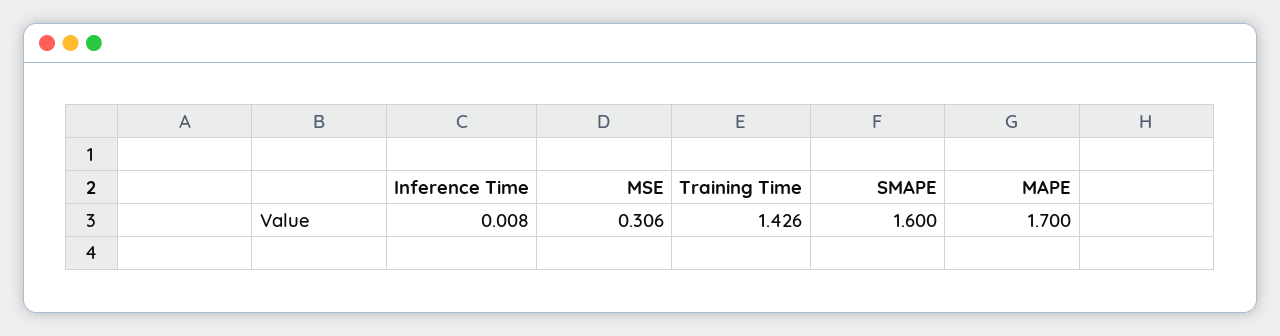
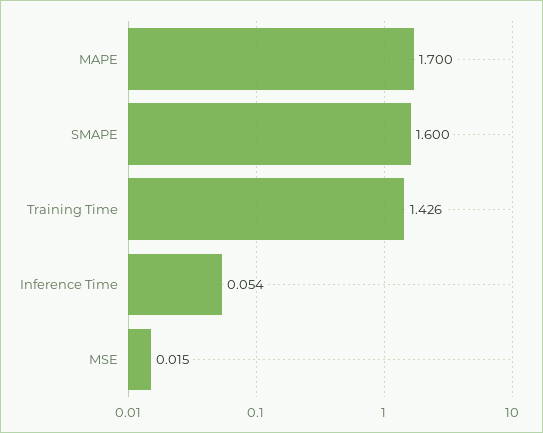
  {
-   "Inference Time": 0.008,
+   "Inference Time": 0.054,
-   "MSE": 0.306,
+   "MSE": 0.015,
    "Training Time": 1.426,
    "SMAPE": 1.6,
    "MAPE": 1.7
  }

